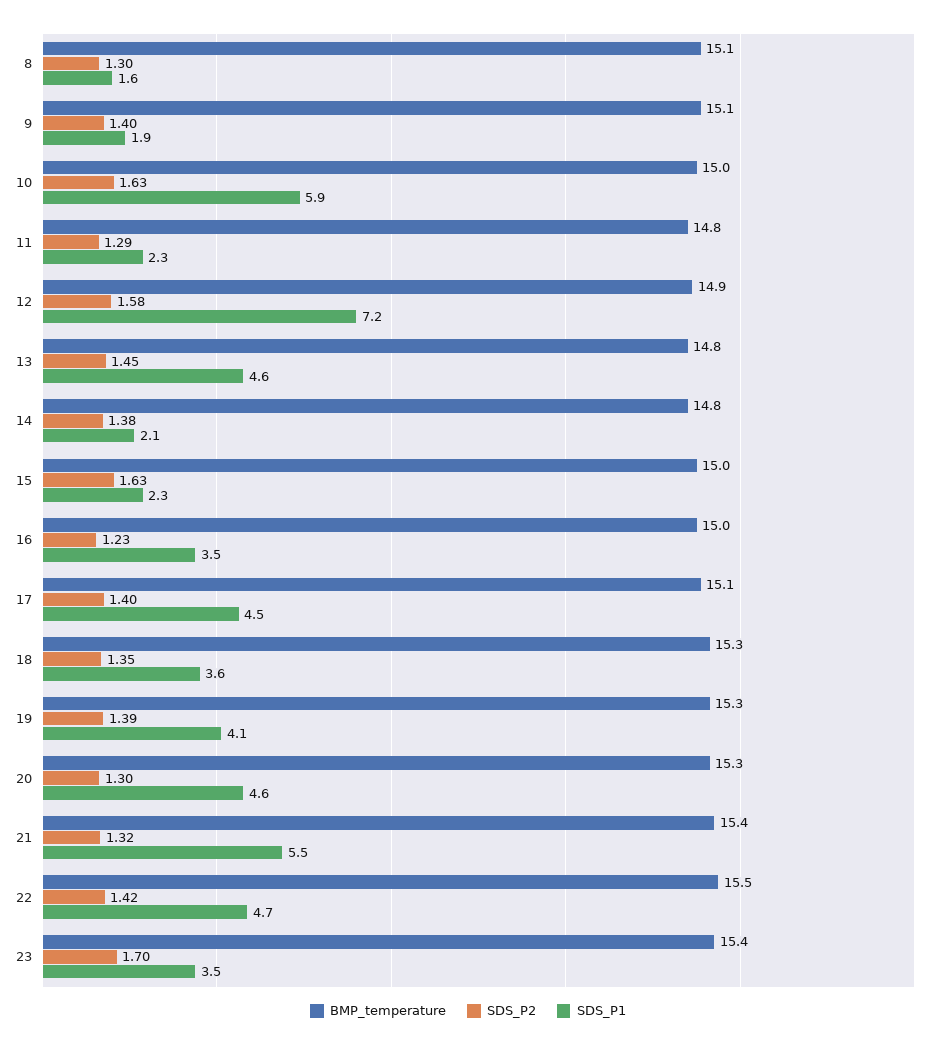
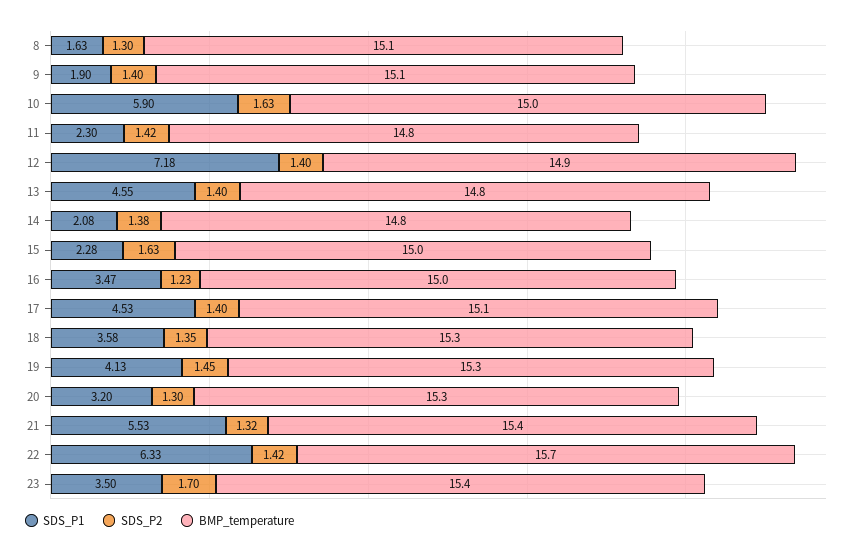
  {
    "BMP_temperature": {
      "8": 15.1,
      "9": 15.1,
      "10": 15,
      "11": 14.8,
      "12": 14.9,
      "13": 14.8,
      "14": 14.8,
      "15": 15,
      "16": 15,
      "17": 15.1,
      "18": 15.3,
      "19": 15.3,
      "20": 15.3,
      "21": 15.4,
-     "22": 15.5,
+     "22": 15.7,
      "23": 15.4
    },
    "SDS_P2": {
      "8": 1.3,
      "9": 1.4,
      "10": 1.63,
-     "11": 1.29,
+     "11": 1.42,
-     "12": 1.58,
+     "12": 1.4,
-     "13": 1.45,
+     "13": 1.4,
      "14": 1.38,
      "15": 1.63,
      "16": 1.23,
      "17": 1.4,
      "18": 1.35,
-     "19": 1.39,
+     "19": 1.45,
      "20": 1.3,
      "21": 1.32,
      "22": 1.42,
      "23": 1.7
    },
    "SDS_P1": {
      "8": 1.63,
      "9": 1.9,
      "10": 5.9,
      "11": 2.3,
      "12": 7.18,
      "13": 4.55,
      "14": 2.08,
      "15": 2.28,
      "16": 3.47,
      "17": 4.53,
      "18": 3.58,
      "19": 4.13,
-     "20": 4.6,
+     "20": 3.2,
      "21": 5.53,
-     "22": 4.7,
+     "22": 6.33,
      "23": 3.5
    }
  }

